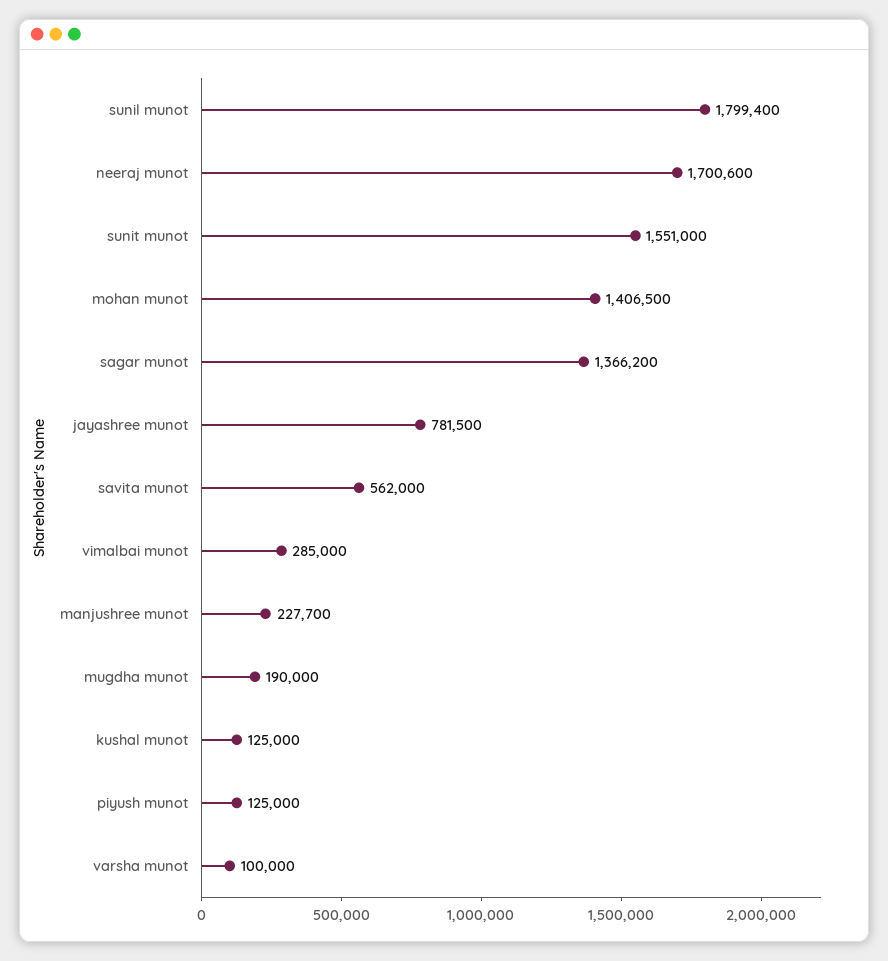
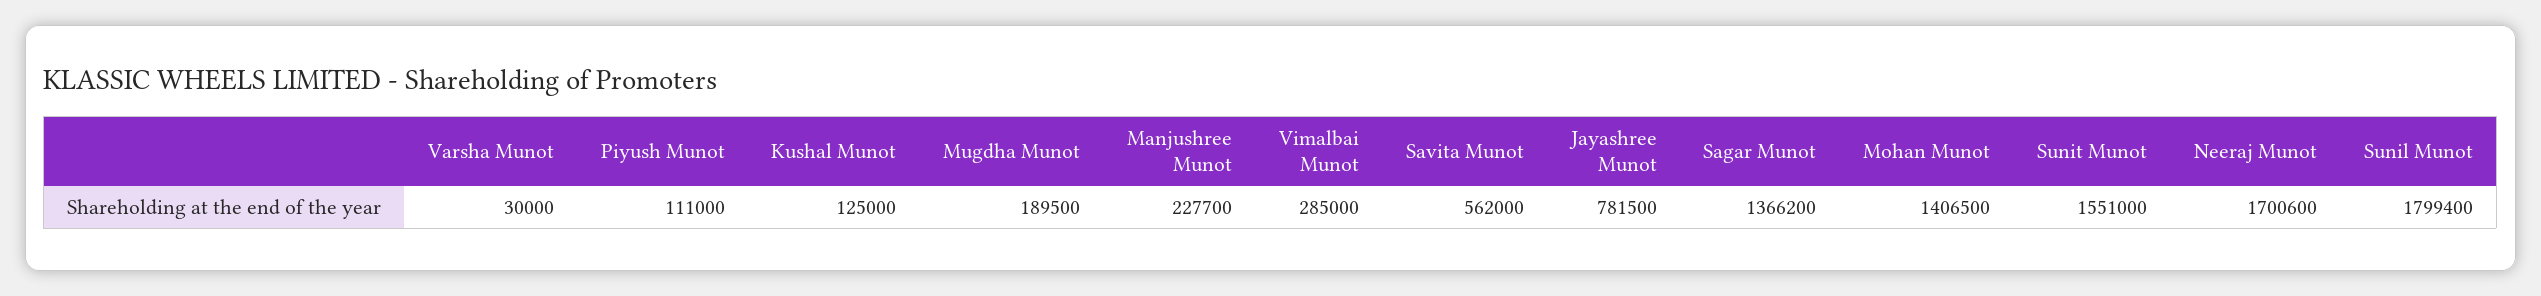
  {
    "sunil munot": 1799400,
    "neeraj munot": 1700600,
    "sunit munot": 1551000,
    "mohan munot": 1406500,
    "sagar munot": 1366200,
    "jayashree munot": 781500,
    "savita munot": 562000,
    "vimalbai munot": 285000,
    "manjushree munot": 227700,
-   "mugdha munot": 190000,
+   "mugdha munot": 189500,
    "kushal munot": 125000,
-   "piyush munot": 125000,
+   "piyush munot": 111000,
-   "varsha munot": 100000
+   "varsha munot": 30000
  }

